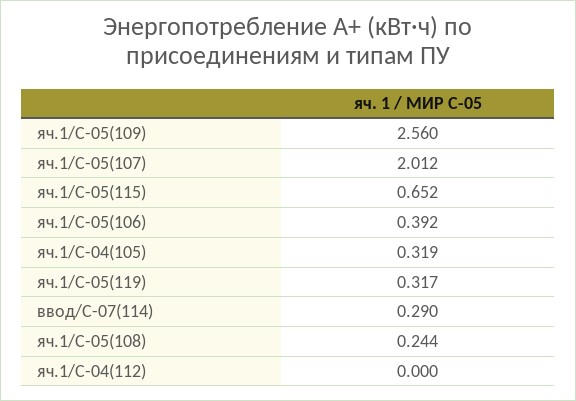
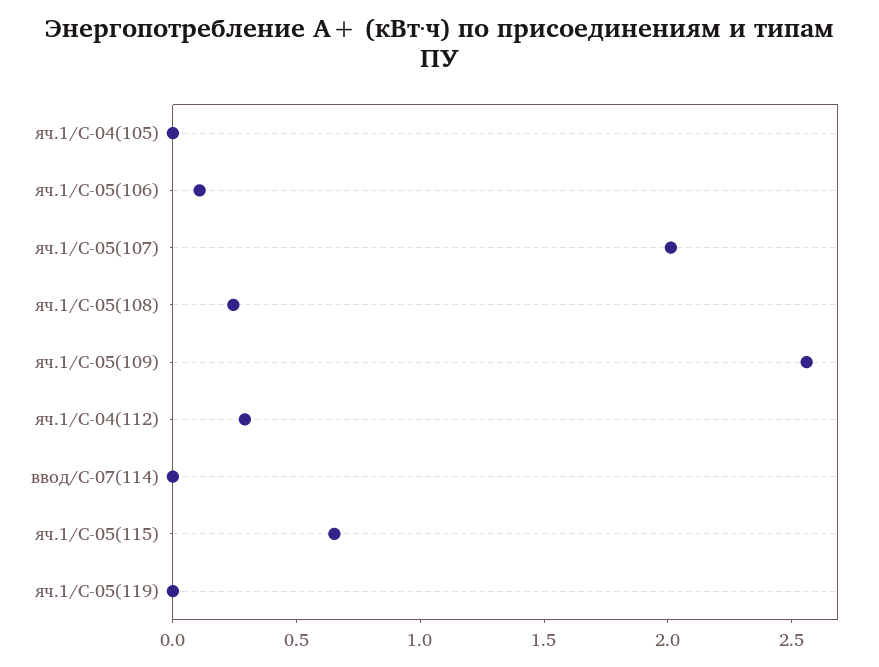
  {
    "яч.1/С-05(109)": 2.56,
    "яч.1/С-05(107)": 2.012,
    "яч.1/С-05(115)": 0.652,
-   "яч.1/С-05(106)": 0.392,
+   "яч.1/С-05(106)": 0.1,
-   "яч.1/С-04(105)": 0.319,
+   "яч.1/С-04(105)": 0,
-   "яч.1/С-05(119)": 0.317,
+   "яч.1/С-05(119)": 0,
-   "ввод/С-07(114)": 0.29,
+   "ввод/С-07(114)": 0,
    "яч.1/С-05(108)": 0.244,
-   "яч.1/С-04(112)": 0
+   "яч.1/С-04(112)": 0.3
  }

